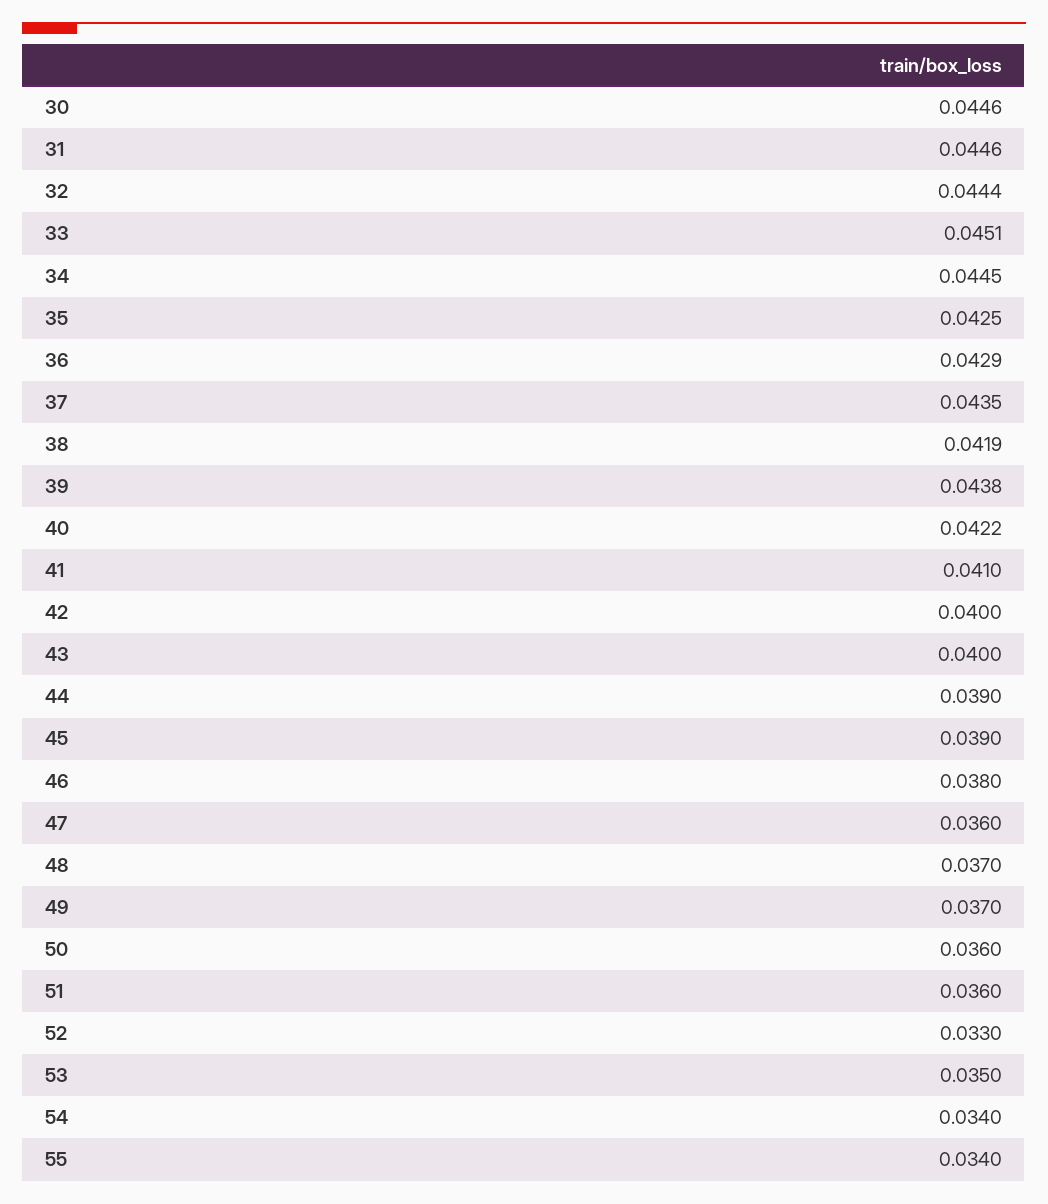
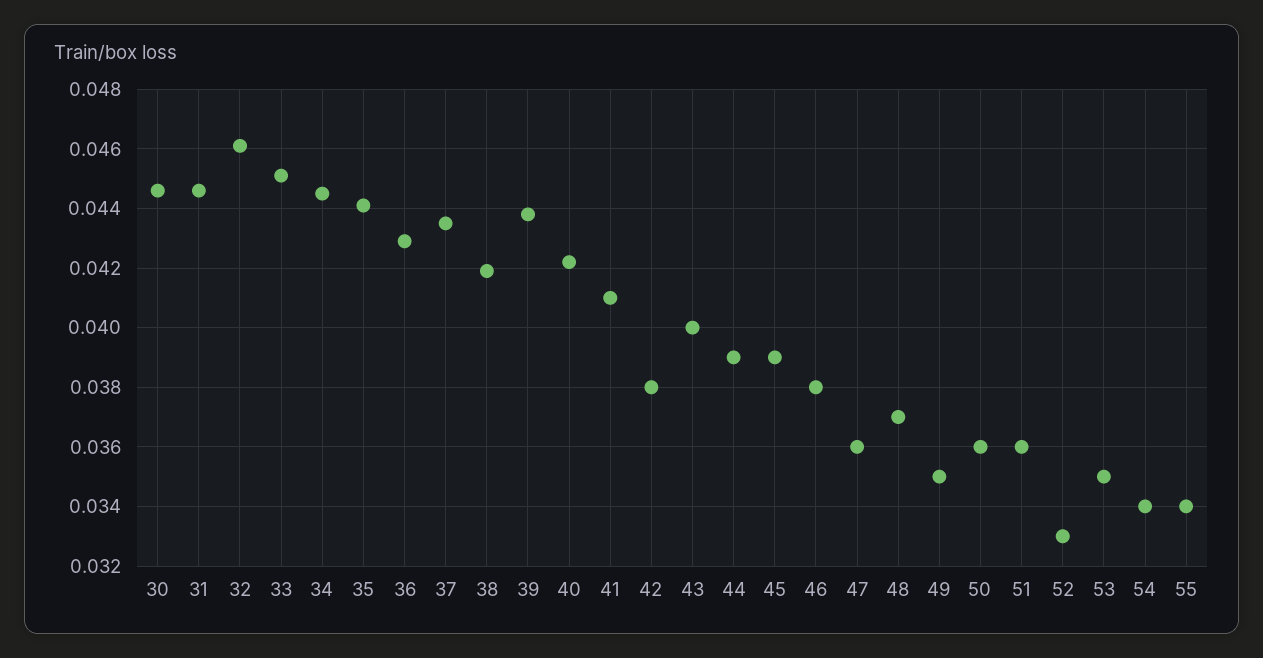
  {
    "30": 0.0446,
    "31": 0.0446,
-   "32": 0.0444,
+   "32": 0.046,
    "33": 0.0451,
    "34": 0.0445,
-   "35": 0.0425,
+   "35": 0.044,
    "36": 0.0429,
    "37": 0.0435,
    "38": 0.0419,
    "39": 0.0438,
    "40": 0.0422,
    "41": 0.041,
-   "42": 0.04,
+   "42": 0.038,
    "43": 0.04,
    "44": 0.039,
    "45": 0.039,
    "46": 0.038,
    "47": 0.036,
    "48": 0.037,
-   "49": 0.037,
+   "49": 0.035,
    "50": 0.036,
    "51": 0.036,
    "52": 0.033,
    "53": 0.035,
    "54": 0.034,
    "55": 0.034
  }

